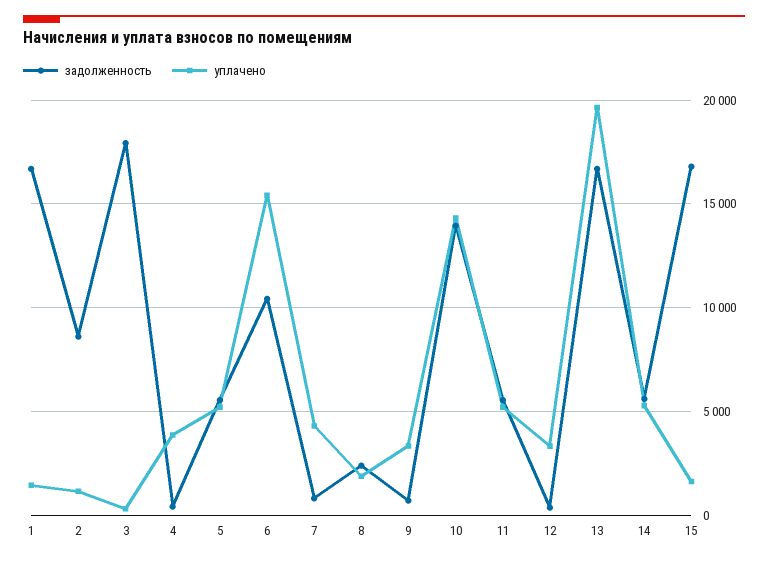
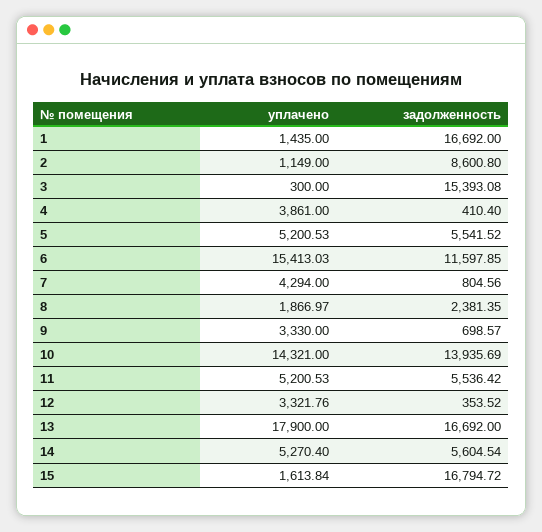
  {
    "задолженность": {
      "1": 16692,
      "2": 8600.8,
-     "3": 18000,
+     "3": 15393.08,
      "4": 410.4,
      "5": 5541.52,
-     "6": 10500,
+     "6": 11597.85,
      "7": 804.56,
      "8": 2381.35,
      "9": 698.57,
      "10": 13935.69,
      "11": 5536.42,
      "12": 353.52,
      "13": 16692,
      "14": 5604.54,
      "15": 16794.72
    },
    "уплачено": {
      "1": 1435,
      "2": 1149,
      "3": 300,
      "4": 3861,
      "5": 5200.53,
      "6": 15413.03,
      "7": 4294,
      "8": 1866.97,
      "9": 3330,
      "10": 14321,
      "11": 5200.53,
      "12": 3321.76,
-     "13": 19500,
+     "13": 17900,
      "14": 5270.4,
      "15": 1613.84
    }
  }

